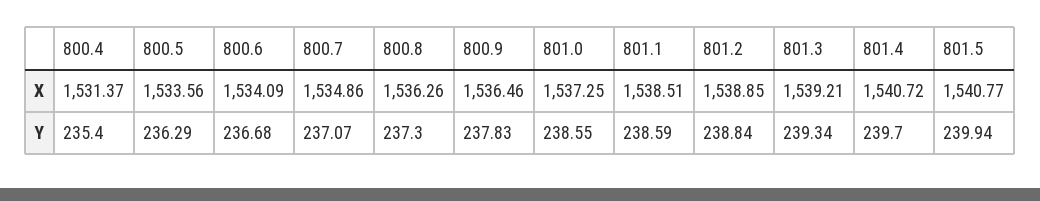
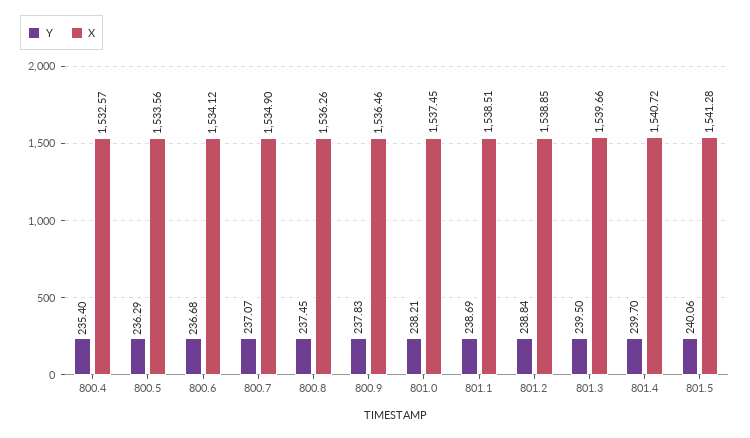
  {
    "X": {
-     "800.4": 1531.37,
+     "800.4": 1532.57,
      "800.5": 1533.56,
-     "800.6": 1534.09,
+     "800.6": 1534.12,
-     "800.7": 1534.86,
+     "800.7": 1534.9,
      "800.8": 1536.26,
      "800.9": 1536.46,
-     "801.0": 1537.25,
+     "801.0": 1537.45,
      "801.1": 1538.51,
      "801.2": 1538.85,
-     "801.3": 1539.21,
+     "801.3": 1539.66,
      "801.4": 1540.72,
-     "801.5": 1540.77
+     "801.5": 1541.28
    },
    "Y": {
      "800.4": 235.4,
      "800.5": 236.29,
      "800.6": 236.68,
      "800.7": 237.07,
-     "800.8": 237.3,
+     "800.8": 237.45,
      "800.9": 237.83,
-     "801.0": 238.55,
+     "801.0": 238.21,
-     "801.1": 238.59,
+     "801.1": 238.69,
      "801.2": 238.84,
-     "801.3": 239.34,
+     "801.3": 239.5,
      "801.4": 239.7,
-     "801.5": 239.94
+     "801.5": 240.06
    }
  }

